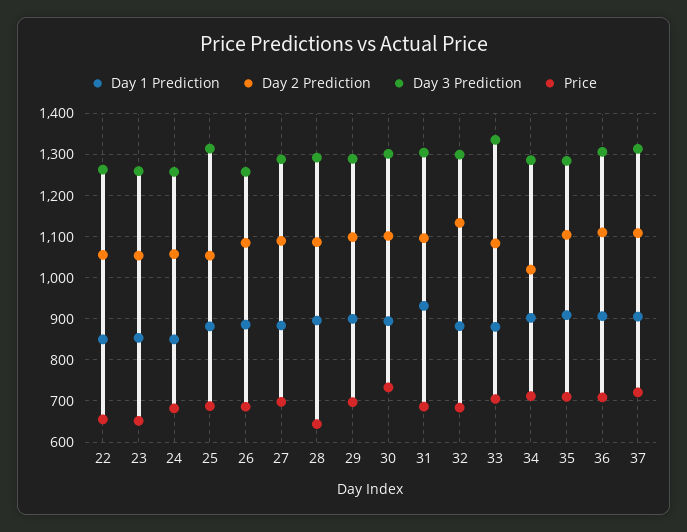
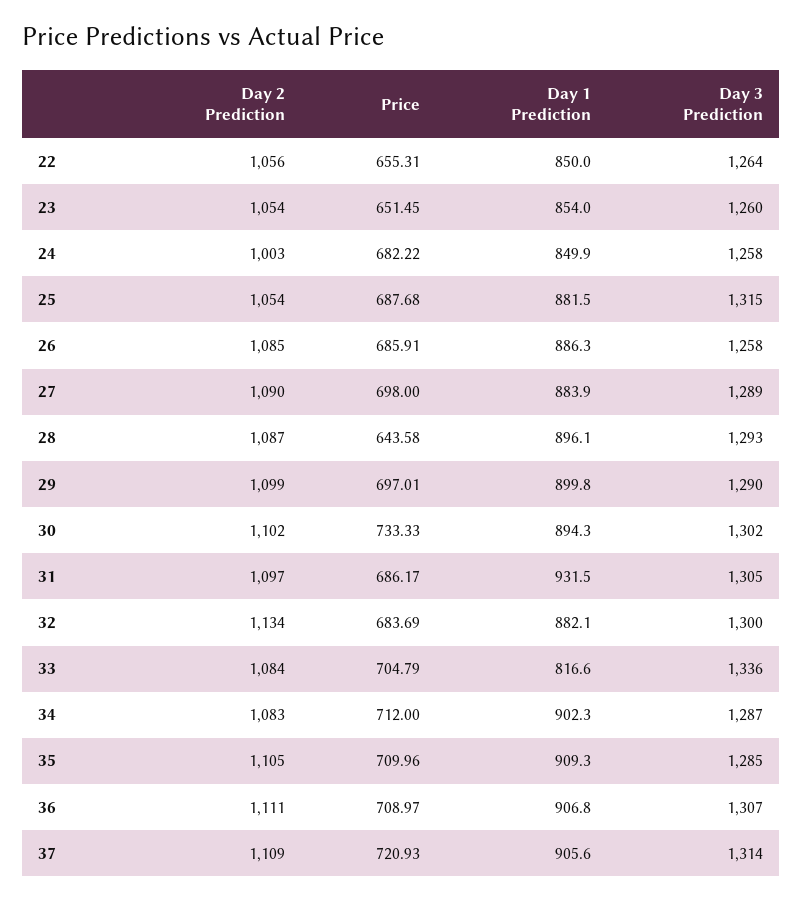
  {
    "Day 1 Prediction": {
      "22": 850,
      "23": 854,
      "24": 849.9,
      "25": 881.5,
      "26": 886.3,
      "27": 883.9,
      "28": 896.1,
      "29": 899.8,
      "30": 894.3,
      "31": 931.5,
      "32": 882.1,
-     "33": 880,
+     "33": 816.6,
      "34": 902.3,
      "35": 909.3,
      "36": 906.8,
      "37": 905.6
    },
    "Day 2 Prediction": {
      "22": 1056,
      "23": 1054,
-     "24": 1060,
+     "24": 1003,
      "25": 1054,
      "26": 1085,
      "27": 1090,
      "28": 1087,
      "29": 1099,
      "30": 1102,
      "31": 1097,
      "32": 1134,
      "33": 1084,
-     "34": 1020,
+     "34": 1083,
      "35": 1105,
      "36": 1111,
      "37": 1109
    },
    "Day 3 Prediction": {
      "22": 1264,
      "23": 1260,
      "24": 1258,
      "25": 1315,
      "26": 1258,
      "27": 1289,
      "28": 1293,
      "29": 1290,
      "30": 1302,
      "31": 1305,
      "32": 1300,
      "33": 1336,
      "34": 1287,
      "35": 1285,
      "36": 1307,
      "37": 1314
    },
    "Price": {
      "22": 655.31,
      "23": 651.45,
      "24": 682.22,
      "25": 687.68,
      "26": 685.91,
      "27": 698,
      "28": 643.58,
      "29": 697.01,
      "30": 733.33,
      "31": 686.17,
      "32": 683.69,
      "33": 704.79,
      "34": 712,
      "35": 709.96,
      "36": 708.97,
      "37": 720.93
    }
  }

